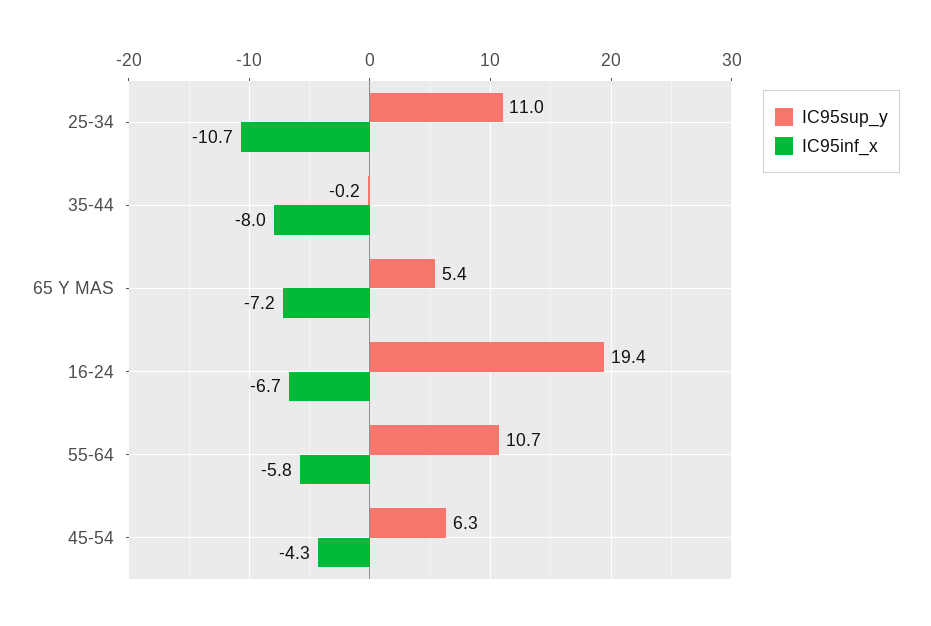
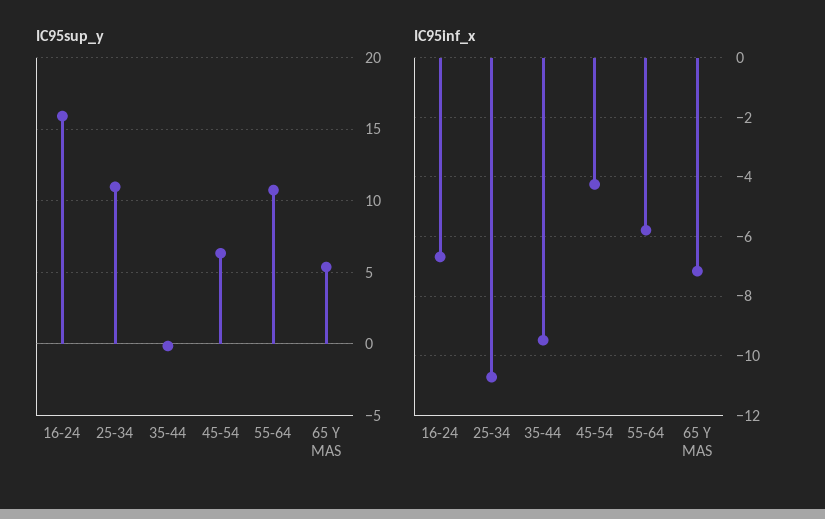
  {
    "IC95sup_y": {
      "25-34": 11,
      "35-44": -0.2,
      "65 Y MAS": 5.4,
-     "16-24": 19.4,
+     "16-24": 16,
      "55-64": 10.7,
      "45-54": 6.3
    },
    "IC95inf_x": {
      "25-34": -10.7,
-     "35-44": -8,
+     "35-44": -9.5,
      "65 Y MAS": -7.2,
      "16-24": -6.7,
      "55-64": -5.8,
      "45-54": -4.3
    }
  }

